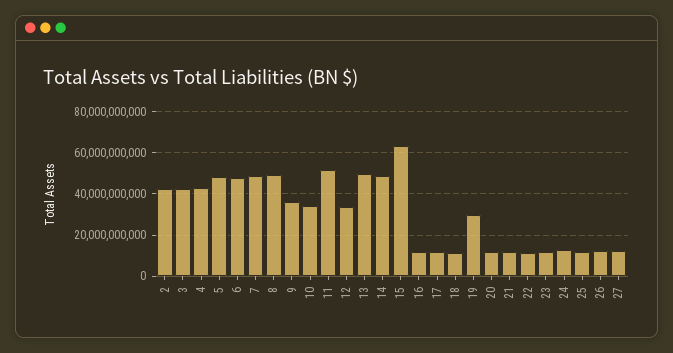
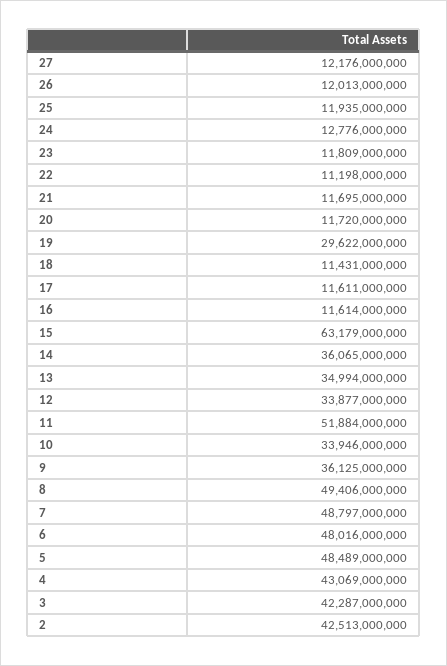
  {
    "2": 42513000000,
    "3": 42287000000,
    "4": 43069000000,
    "5": 48489000000,
    "6": 48016000000,
    "7": 48797000000,
    "8": 49406000000,
    "9": 36125000000,
    "10": 33946000000,
    "11": 51884000000,
    "12": 33877000000,
-   "13": 50000000000,
+   "13": 34994000000,
-   "14": 50000000000,
+   "14": 36065000000,
    "15": 63179000000,
    "16": 11614000000,
    "17": 11611000000,
    "18": 11431000000,
    "19": 29622000000,
    "20": 11720000000,
    "21": 11695000000,
    "22": 11198000000,
    "23": 11809000000,
    "24": 12776000000,
    "25": 11935000000,
    "26": 12013000000,
    "27": 12176000000
  }

